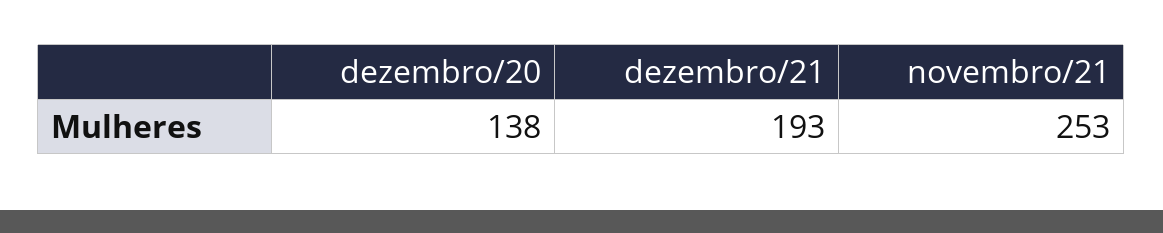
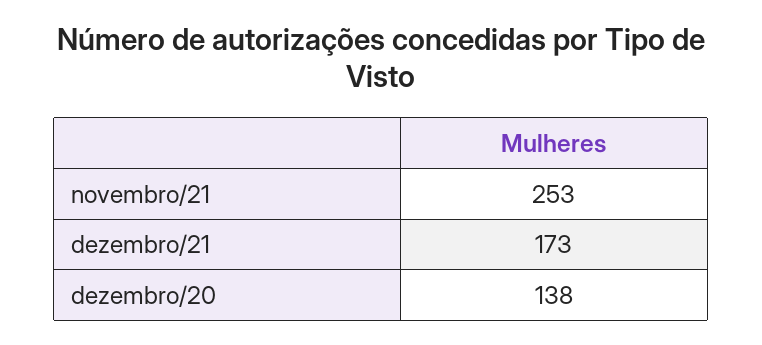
  {
    "dezembro/20": 138,
-   "dezembro/21": 193,
+   "dezembro/21": 173,
    "novembro/21": 253
  }

